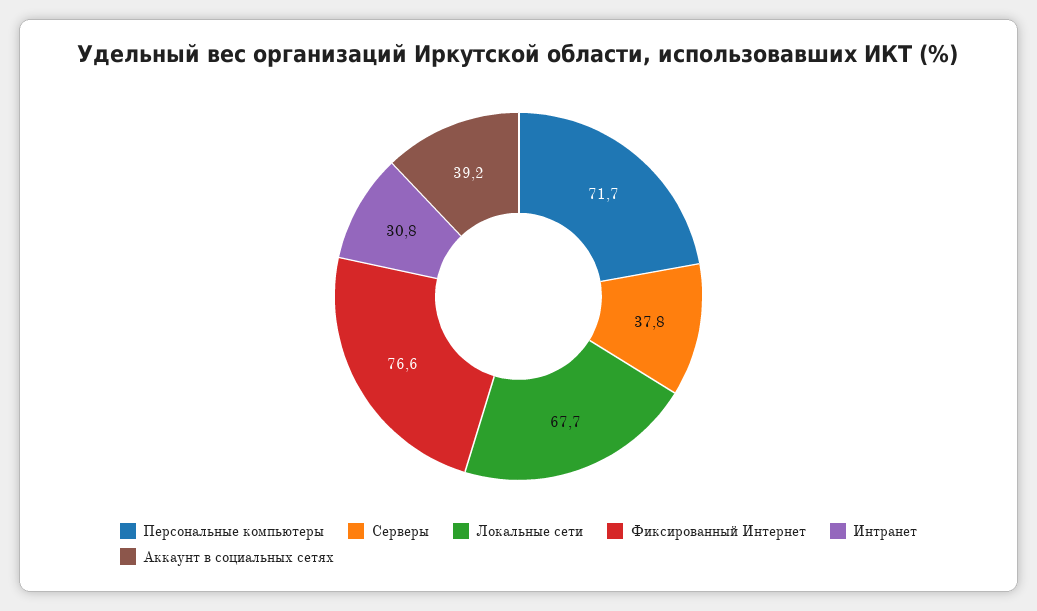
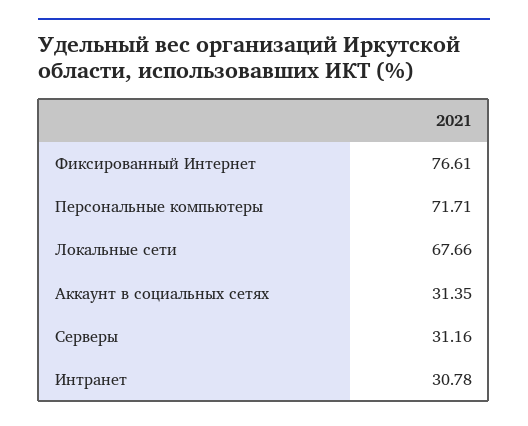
  {
    "Персональные компьютеры": 71.71,
-   "Серверы": 37.8,
+   "Серверы": 31.16,
    "Локальные сети": 67.66,
    "Фиксированный Интернет": 76.61,
    "Интранет": 30.78,
-   "Аккаунт в социальных сетях": 39.2
+   "Аккаунт в социальных сетях": 31.35
  }

